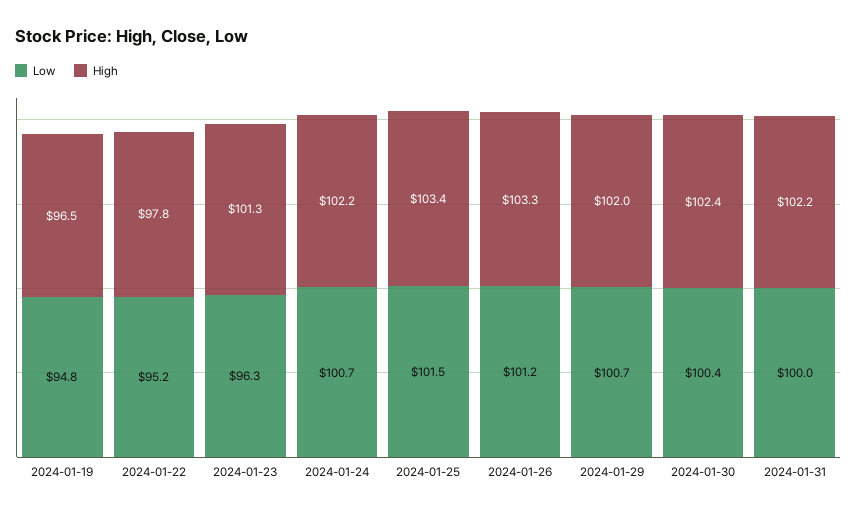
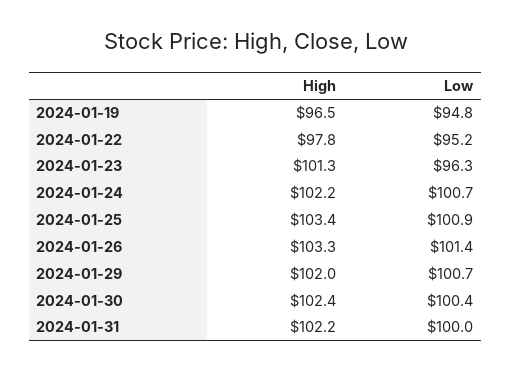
  {
    "Low": {
      "2024-01-19": 94.8,
      "2024-01-22": 95.2,
      "2024-01-23": 96.3,
      "2024-01-24": 100.7,
-     "2024-01-25": 101.5,
+     "2024-01-25": 100.9,
-     "2024-01-26": 101.2,
+     "2024-01-26": 101.4,
      "2024-01-29": 100.7,
      "2024-01-30": 100.4,
      "2024-01-31": 100
    },
    "High": {
      "2024-01-19": 96.5,
      "2024-01-22": 97.8,
      "2024-01-23": 101.3,
      "2024-01-24": 102.2,
      "2024-01-25": 103.4,
      "2024-01-26": 103.3,
      "2024-01-29": 102,
      "2024-01-30": 102.4,
      "2024-01-31": 102.2
    }
  }

